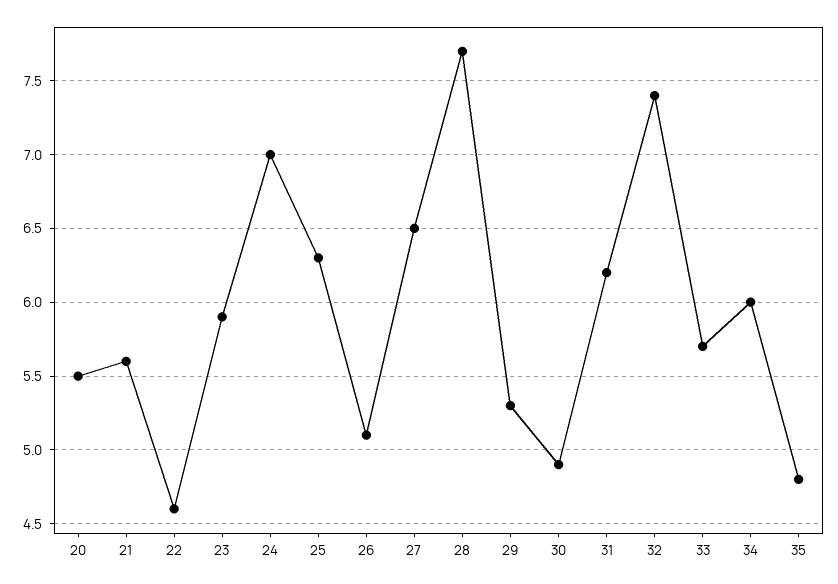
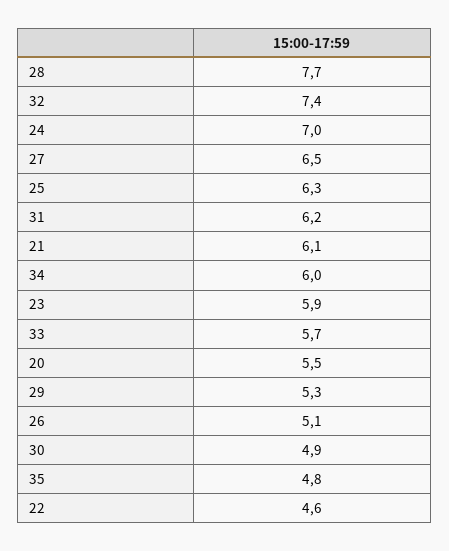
  {
    "20": 5.5,
-   "21": 5.6,
+   "21": 6.1,
    "22": 4.6,
    "23": 5.9,
    "24": 7,
    "25": 6.3,
    "26": 5.1,
    "27": 6.5,
    "28": 7.7,
    "29": 5.3,
    "30": 4.9,
    "31": 6.2,
    "32": 7.4,
    "33": 5.7,
    "34": 6,
    "35": 4.8
  }

